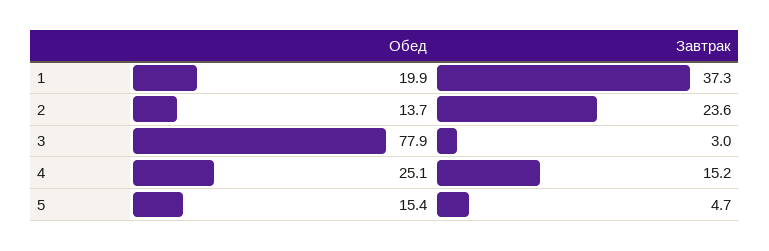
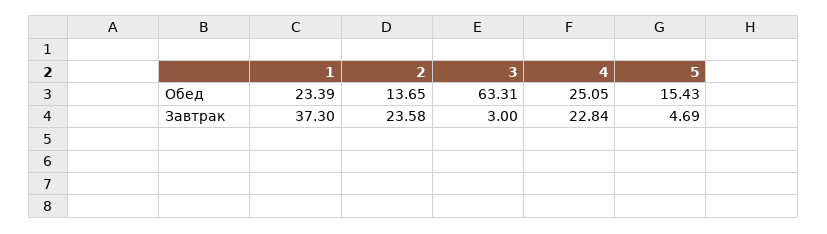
  {
    "Обед": {
-     "1": 19.9,
+     "1": 23.39,
      "2": 13.65,
-     "3": 77.9,
+     "3": 63.31,
      "4": 25.05,
      "5": 15.43
    },
    "Завтрак": {
      "1": 37.3,
      "2": 23.58,
      "3": 3,
-     "4": 15.2,
+     "4": 22.84,
      "5": 4.69
    }
  }

